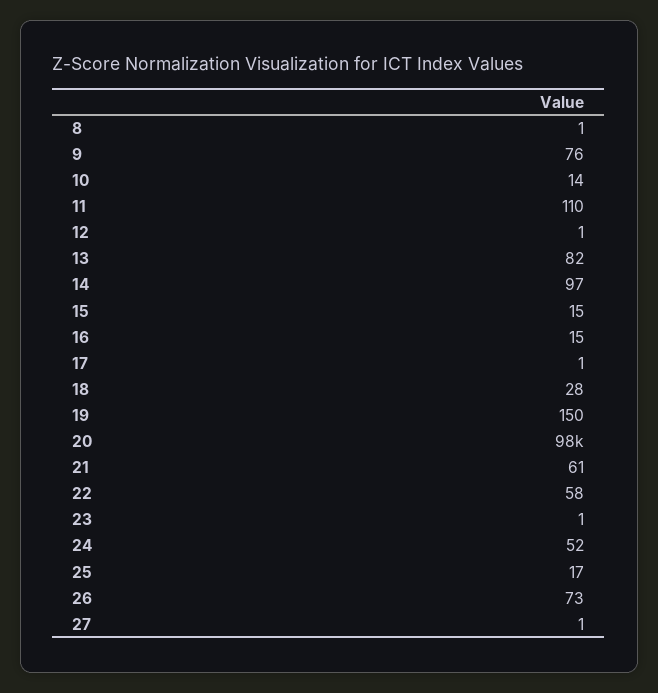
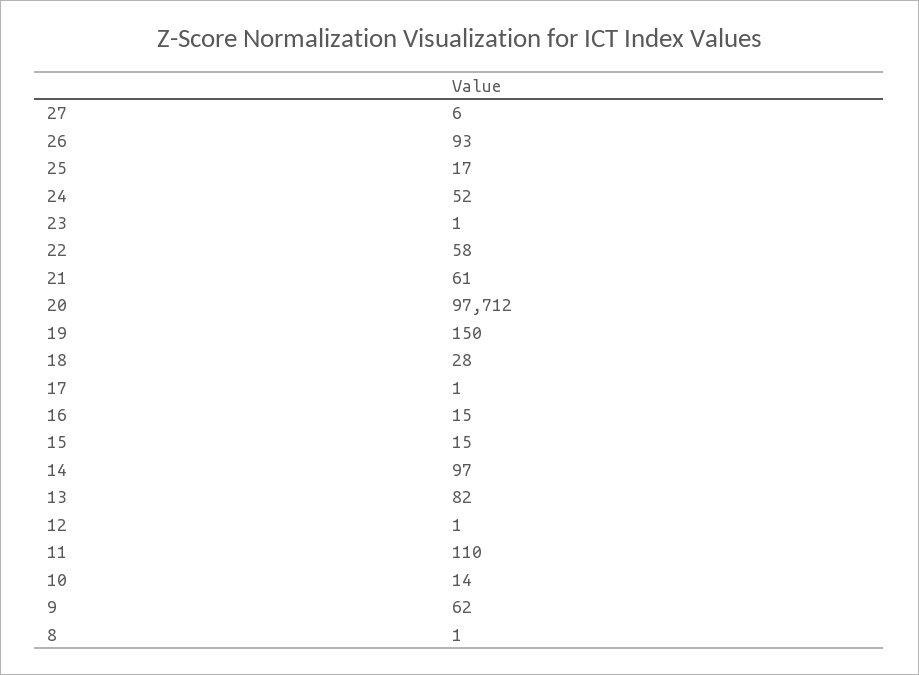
  {
    "8": 1,
-   "9": 76,
+   "9": 62,
    "10": 14,
    "11": 110,
    "12": 1,
    "13": 82,
    "14": 97,
    "15": 15,
    "16": 15,
    "17": 1,
    "18": 28,
    "19": 150,
    "20": 97712,
    "21": 61,
    "22": 58,
    "23": 1,
    "24": 52,
    "25": 17,
-   "26": 73,
+   "26": 93,
-   "27": 1
+   "27": 6
  }

